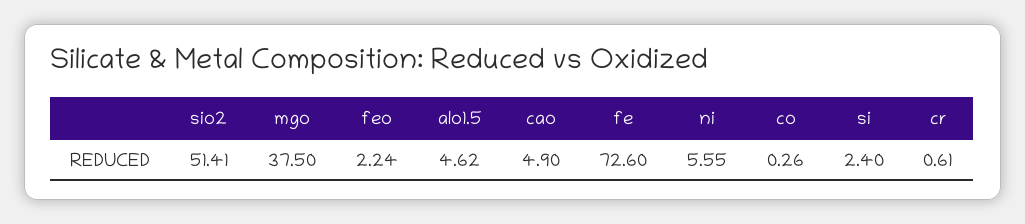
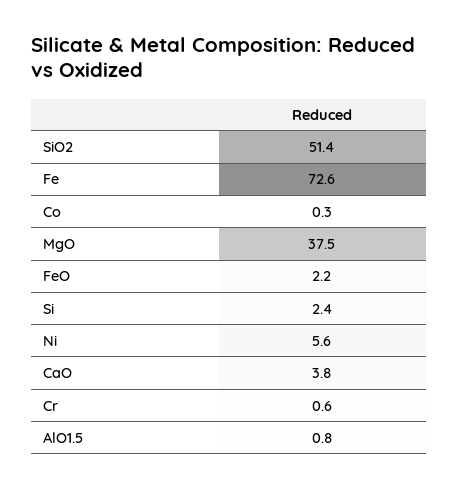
  {
    "sio2": 51.41,
    "mgo": 37.5,
    "feo": 2.24,
-   "alo1.5": 4.62,
+   "alo1.5": 0.8,
-   "cao": 4.9,
+   "cao": 3.8,
    "fe": 72.6,
    "ni": 5.55,
    "co": 0.26,
    "si": 2.4,
    "cr": 0.61
  }

